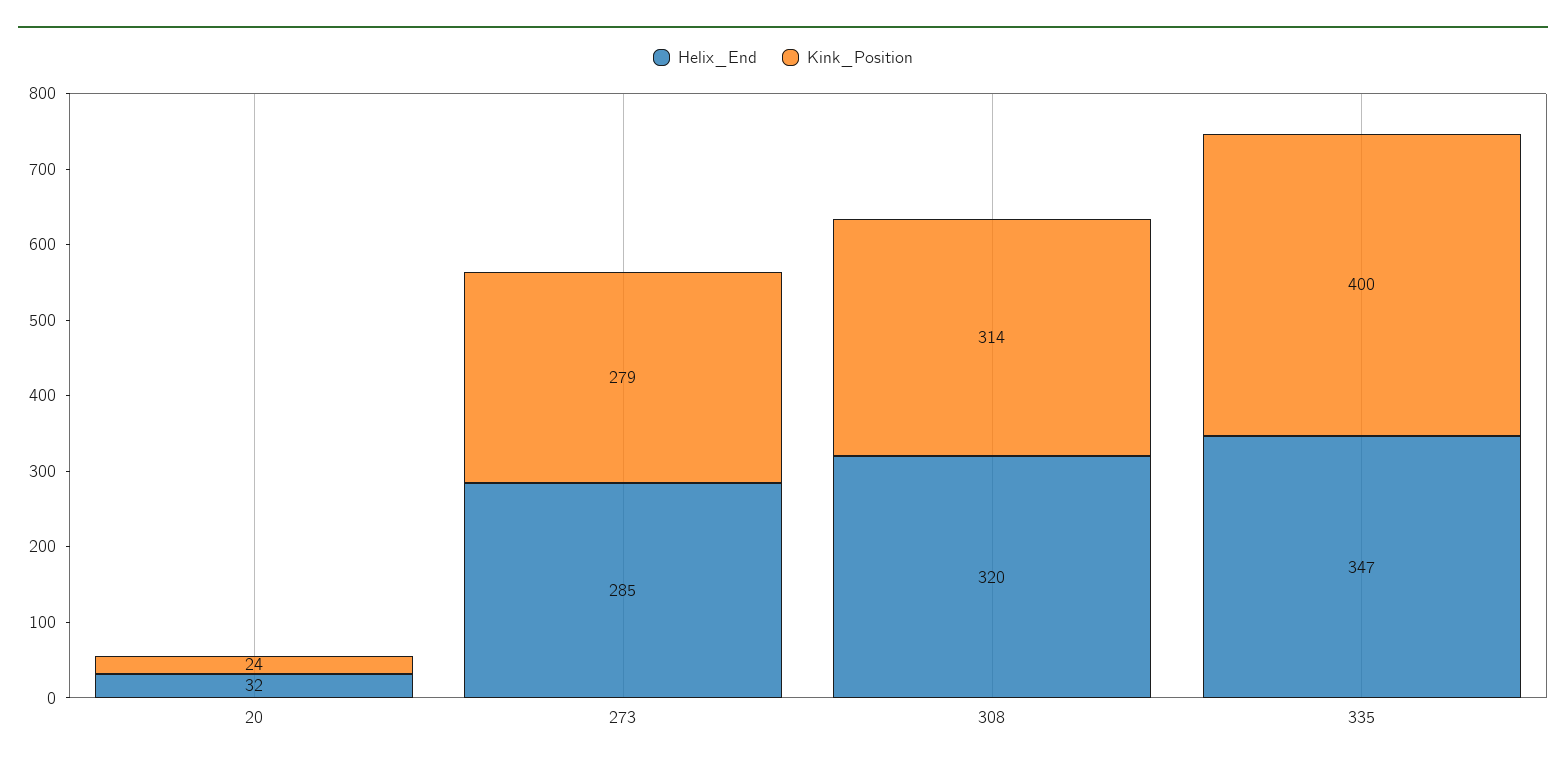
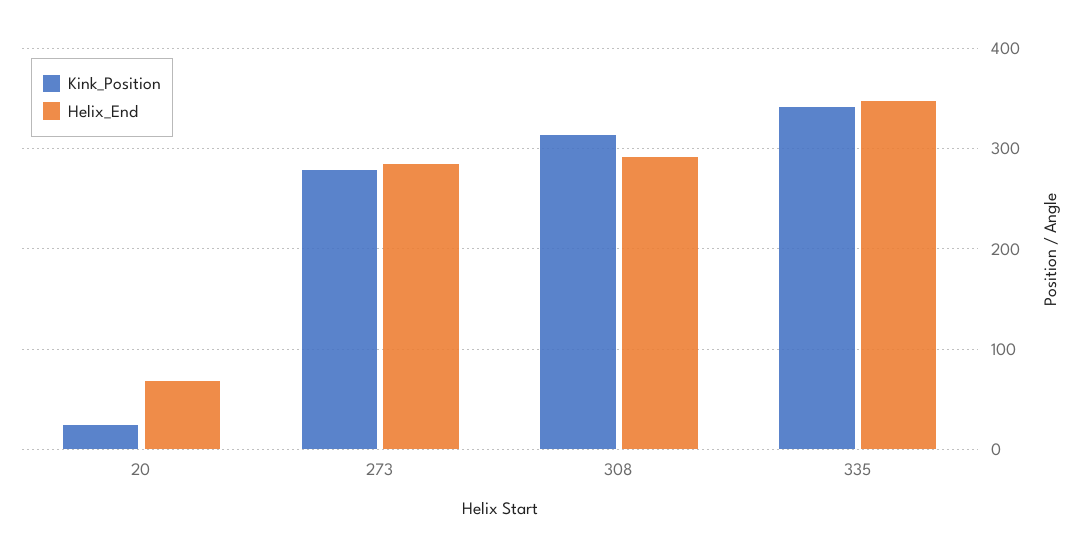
  {
    "Helix_End": {
-     "20": 32,
+     "20": 70,
      "273": 285,
-     "308": 320,
+     "308": 290,
      "335": 347
    },
    "Kink_Position": {
      "20": 24,
      "273": 279,
      "308": 314,
-     "335": 400
+     "335": 340
    }
  }

